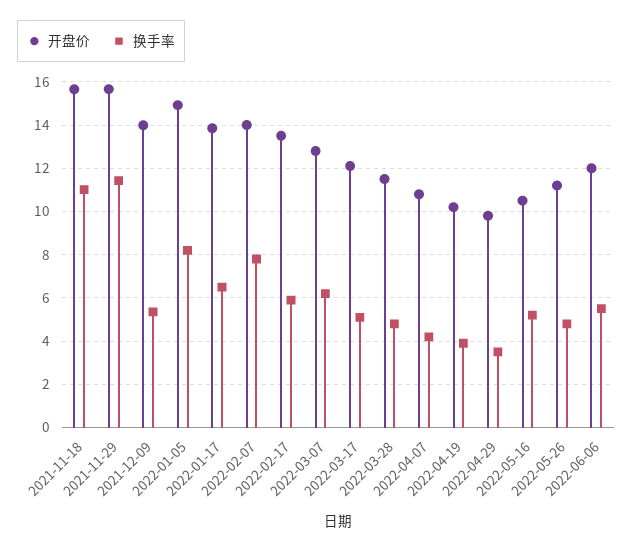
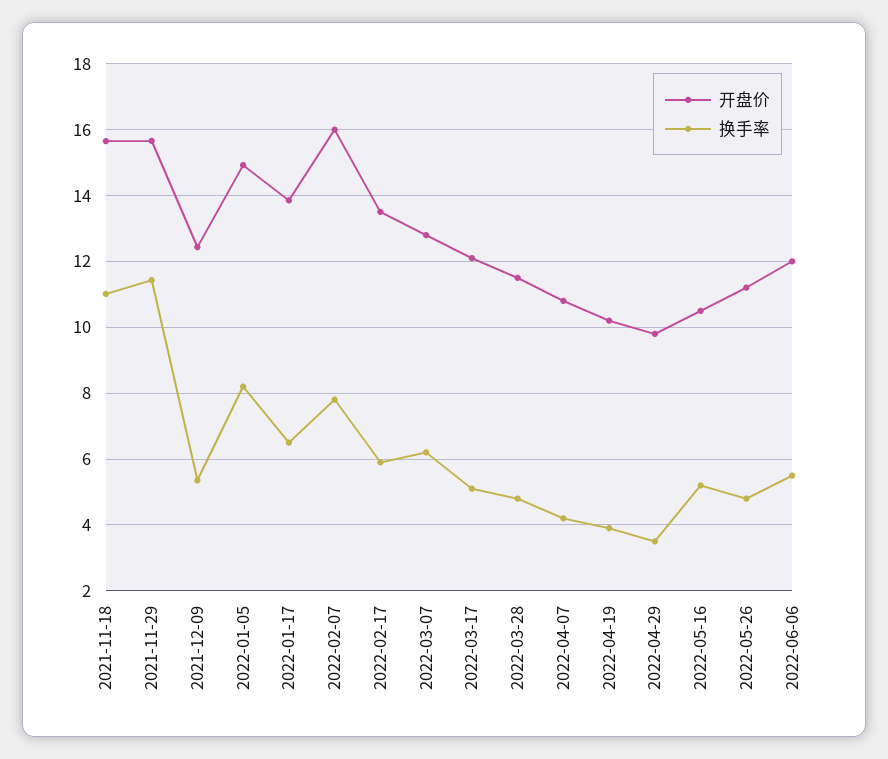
  {
    "开盘价": {
      "2021-11-18": 15.6,
      "2021-11-29": 15.6,
-     "2021-12-09": 14,
+     "2021-12-09": 12.4,
      "2022-01-05": 15,
      "2022-01-17": 13.8,
-     "2022-02-07": 14,
+     "2022-02-07": 16,
      "2022-02-17": 13.6,
      "2022-03-07": 12.8,
      "2022-03-17": 12.2,
      "2022-03-28": 11.6,
      "2022-04-07": 10.8,
      "2022-04-19": 10.2,
      "2022-04-29": 9.8,
      "2022-05-16": 10.6,
      "2022-05-26": 11.2,
      "2022-06-06": 12
    },
    "换手率": {
      "2021-11-18": 11,
      "2021-11-29": 11.4,
      "2021-12-09": 5.4,
      "2022-01-05": 8.2,
      "2022-01-17": 6.6,
      "2022-02-07": 7.8,
      "2022-02-17": 6,
      "2022-03-07": 6.2,
      "2022-03-17": 5.2,
      "2022-03-28": 4.8,
      "2022-04-07": 4.2,
      "2022-04-19": 4,
      "2022-04-29": 3.6,
      "2022-05-16": 5.2,
      "2022-05-26": 4.8,
      "2022-06-06": 5.6
    }
  }

